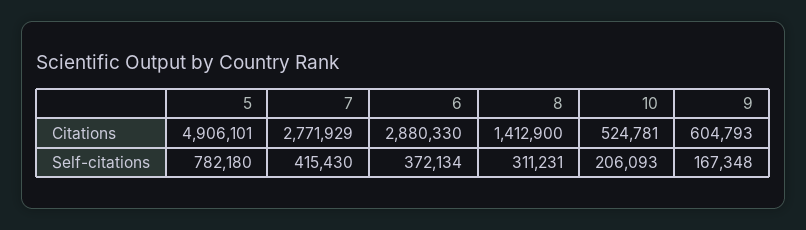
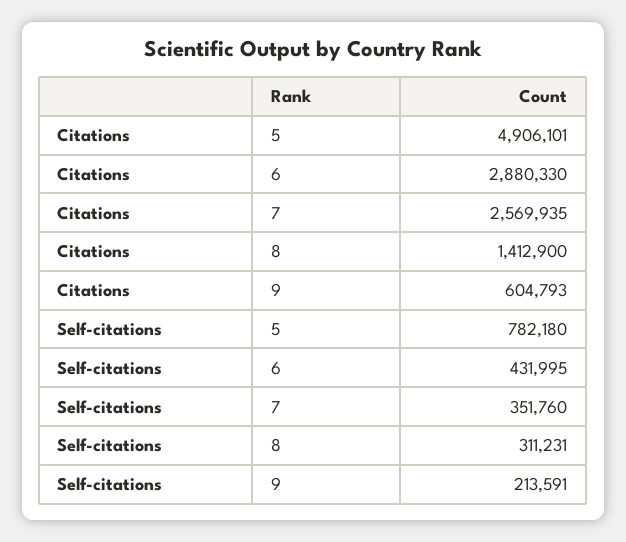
  {
    "5": {
      "Citations": 4906101,
      "Self-citations": 782180
    },
    "7": {
-     "Citations": 2771929,
+     "Citations": 2569935,
-     "Self-citations": 415430
+     "Self-citations": 351760
    },
    "6": {
      "Citations": 2880330,
-     "Self-citations": 372134
+     "Self-citations": 431995
    },
    "8": {
      "Citations": 1412900,
      "Self-citations": 311231
    },
-   "10": {
-     "Citations": 524781,
-     "Self-citations": 206093
-   },
    "9": {
      "Citations": 604793,
-     "Self-citations": 167348
+     "Self-citations": 213591
    }
  }

